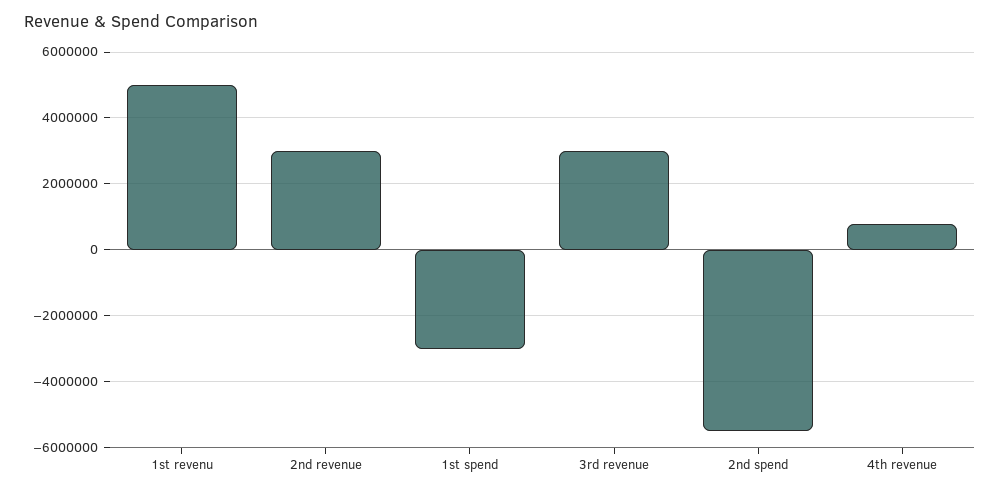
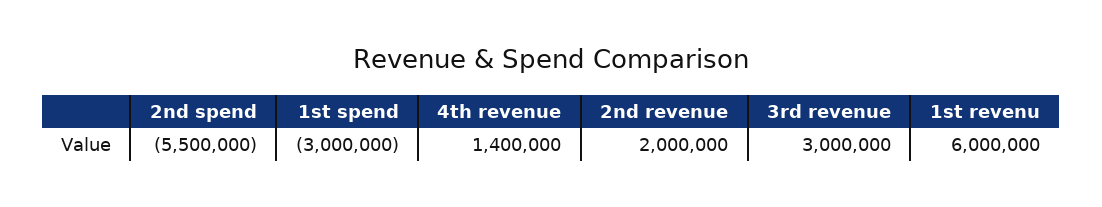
  {
-   "1st revenu": 5000000,
+   "1st revenu": 6000000,
-   "2nd revenue": 3000000,
+   "2nd revenue": 2000000,
    "1st spend": -3000000,
    "3rd revenue": 3000000,
    "2nd spend": -5500000,
-   "4th revenue": 800000
+   "4th revenue": 1400000
  }

